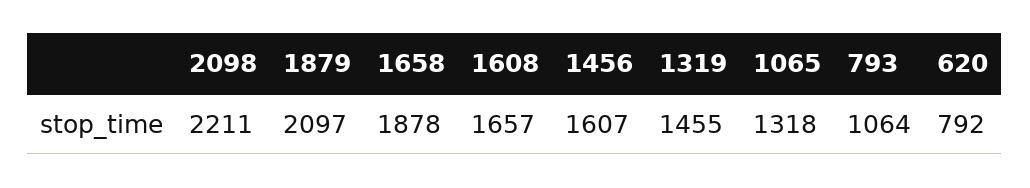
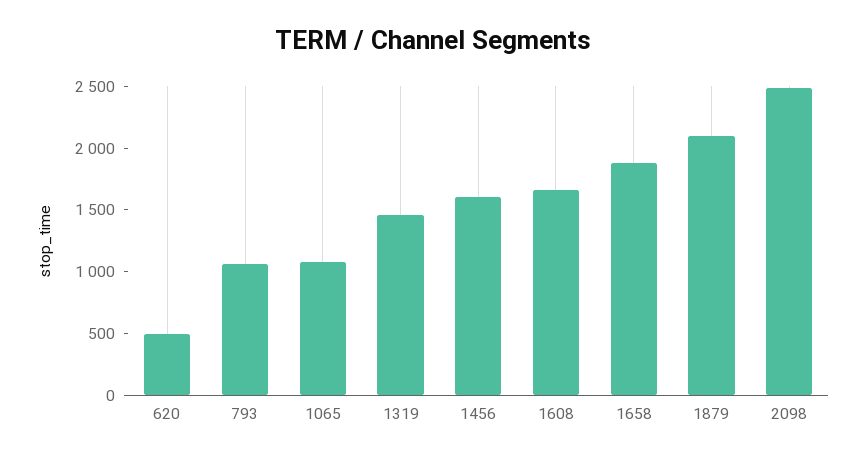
  {
-   "2098": 2211,
+   "2098": 2500,
    "1879": 2097,
    "1658": 1878,
    "1608": 1657,
    "1456": 1607,
    "1319": 1455,
-   "1065": 1318,
+   "1065": 1100,
    "793": 1064,
-   "620": 792
+   "620": 500
  }

